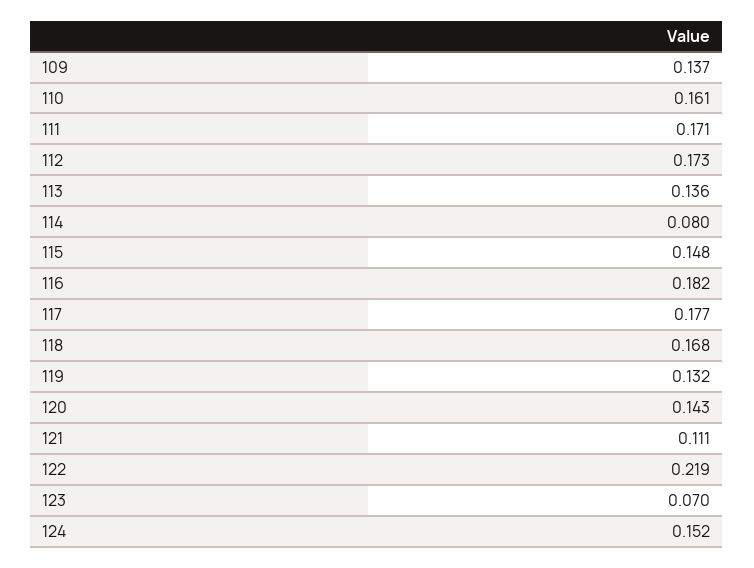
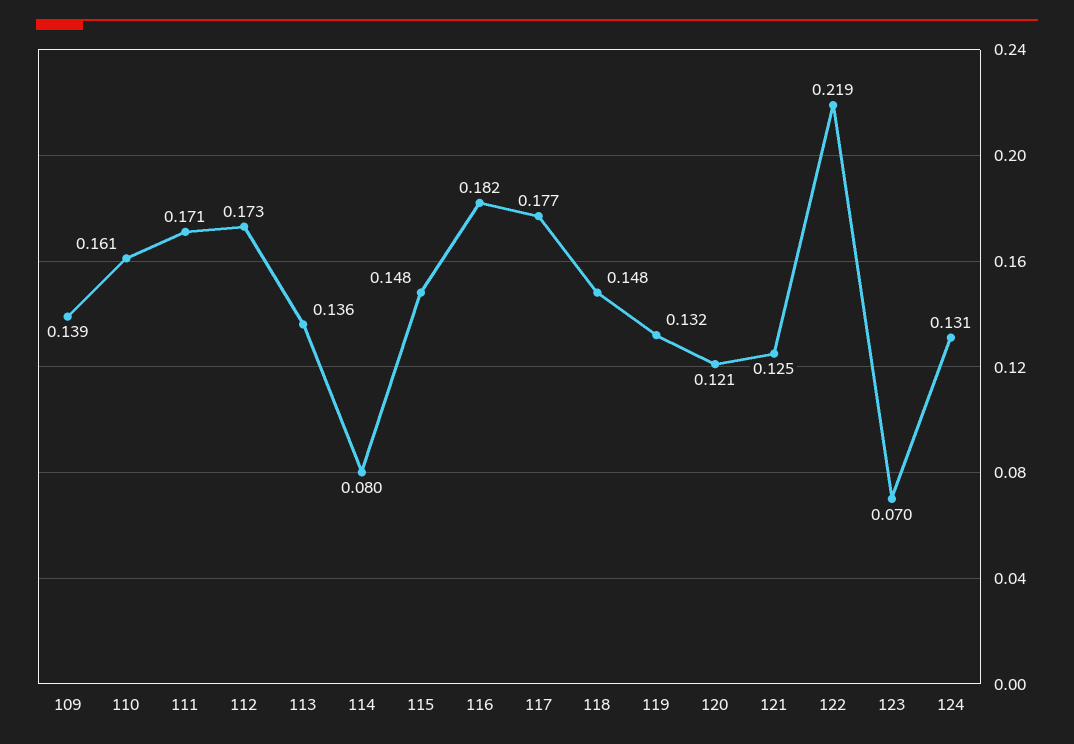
  {
-   "109": 0.137,
+   "109": 0.139,
    "110": 0.161,
    "111": 0.171,
    "112": 0.173,
    "113": 0.136,
    "114": 0.08,
    "115": 0.148,
    "116": 0.182,
    "117": 0.177,
-   "118": 0.168,
+   "118": 0.148,
    "119": 0.132,
-   "120": 0.143,
+   "120": 0.121,
-   "121": 0.111,
+   "121": 0.125,
    "122": 0.219,
    "123": 0.07,
-   "124": 0.152
+   "124": 0.131
  }

